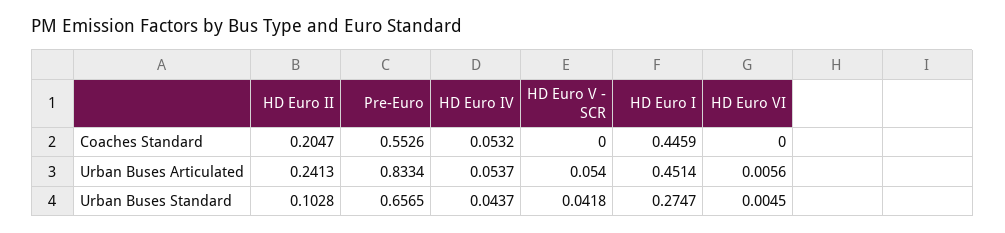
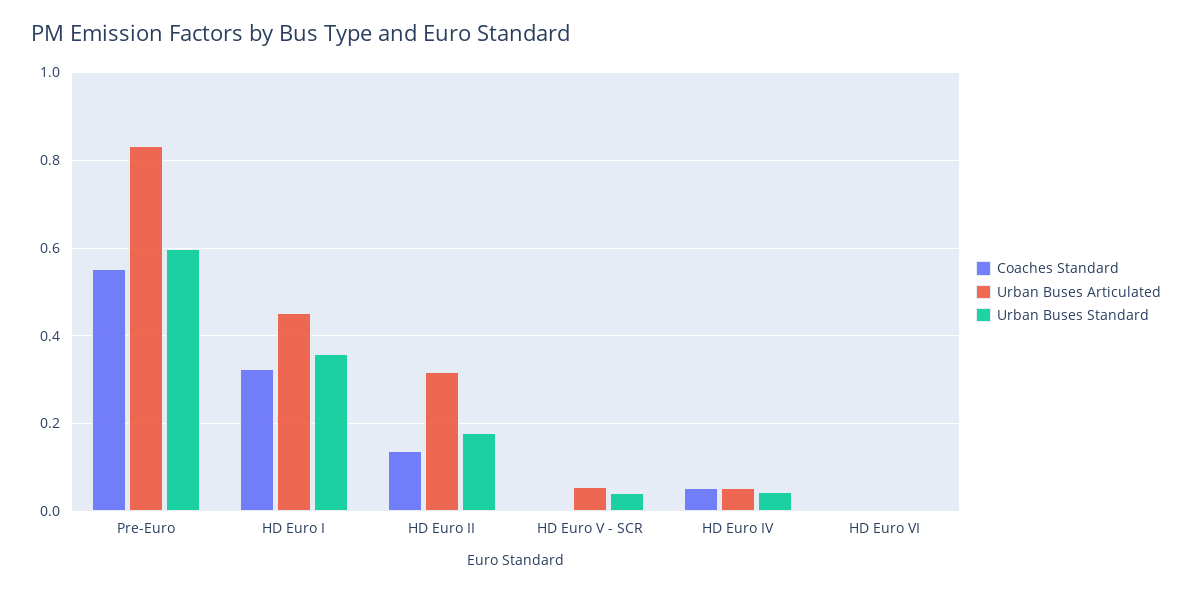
  {
    "Coaches Standard": {
-     "HD Euro II": 0.2047,
+     "HD Euro II": 0.14,
      "Pre-Euro": 0.5526,
      "HD Euro IV": 0.0532,
      "HD Euro V - SCR": 0,
-     "HD Euro I": 0.4459,
+     "HD Euro I": 0.32,
      "HD Euro VI": 0
    },
    "Urban Buses Articulated": {
-     "HD Euro II": 0.2413,
+     "HD Euro II": 0.32,
      "Pre-Euro": 0.8334,
      "HD Euro IV": 0.0537,
      "HD Euro V - SCR": 0.054,
      "HD Euro I": 0.4514,
      "HD Euro VI": 0.0056
    },
    "Urban Buses Standard": {
-     "HD Euro II": 0.1028,
+     "HD Euro II": 0.18,
-     "Pre-Euro": 0.6565,
+     "Pre-Euro": 0.6,
      "HD Euro IV": 0.0437,
      "HD Euro V - SCR": 0.0418,
-     "HD Euro I": 0.2747,
+     "HD Euro I": 0.36,
      "HD Euro VI": 0.0045
    }
  }

